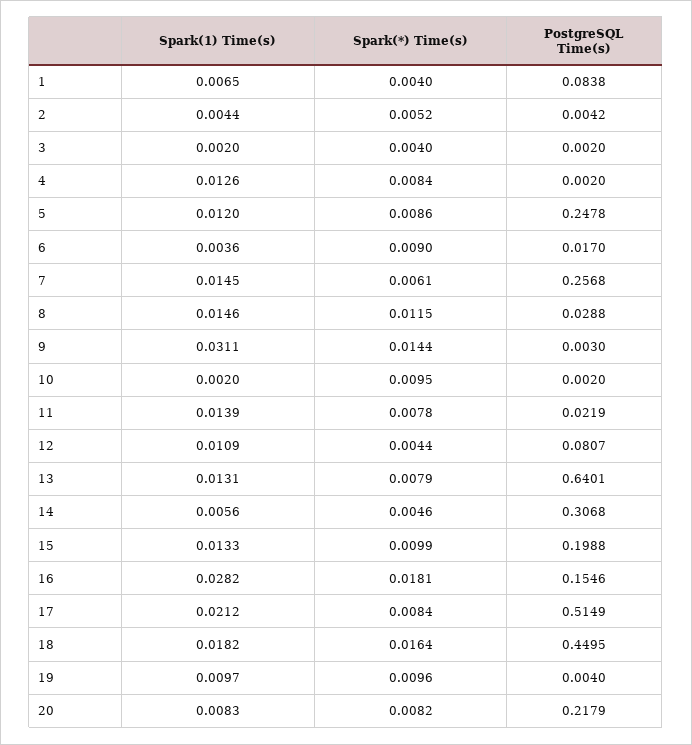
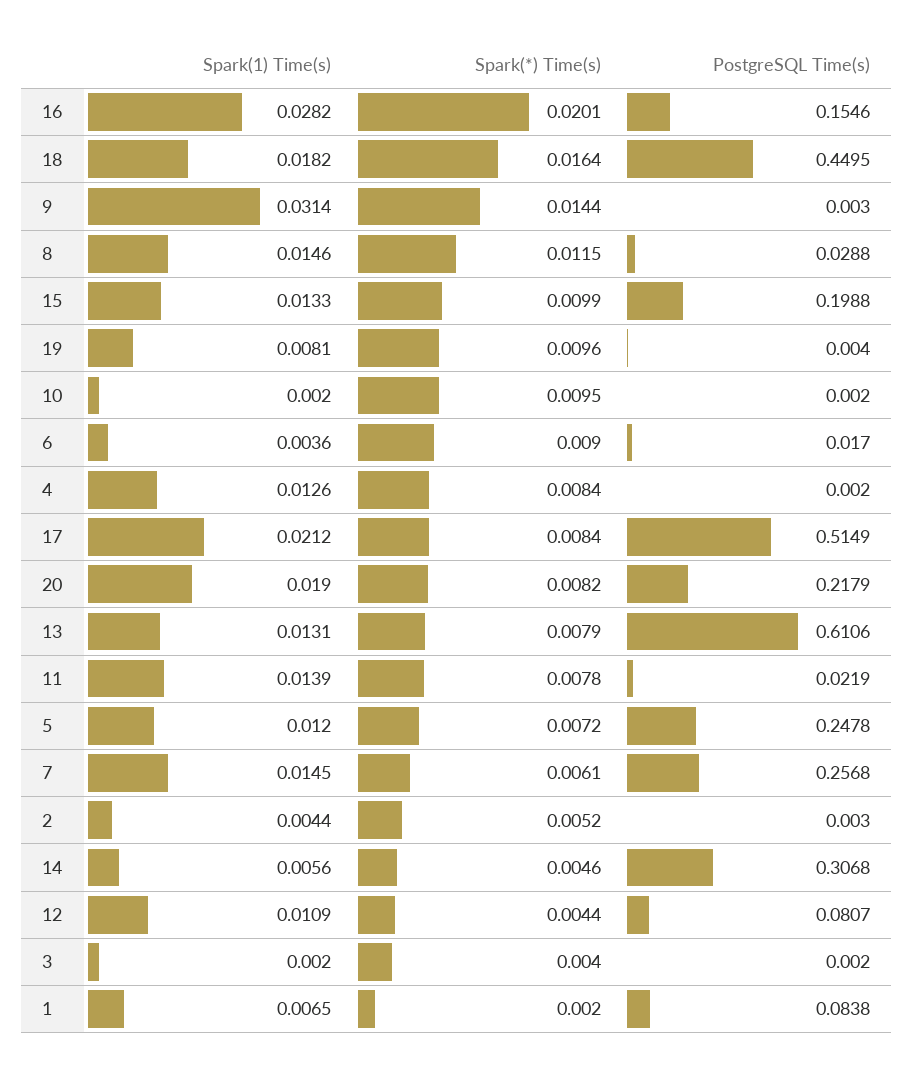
  {
    "Spark(1) Time(s)": {
      "1": 0.0065,
      "2": 0.0044,
      "3": 0.002,
      "4": 0.0126,
      "5": 0.012,
      "6": 0.0036,
      "7": 0.0145,
      "8": 0.0146,
-     "9": 0.0311,
+     "9": 0.0314,
      "10": 0.002,
      "11": 0.0139,
      "12": 0.0109,
      "13": 0.0131,
      "14": 0.0056,
      "15": 0.0133,
      "16": 0.0282,
      "17": 0.0212,
      "18": 0.0182,
-     "19": 0.0097,
+     "19": 0.0081,
-     "20": 0.0083
+     "20": 0.019
    },
    "Spark(*) Time(s)": {
-     "1": 0.004,
+     "1": 0.002,
      "2": 0.0052,
      "3": 0.004,
      "4": 0.0084,
-     "5": 0.0086,
+     "5": 0.0072,
      "6": 0.009,
      "7": 0.0061,
      "8": 0.0115,
      "9": 0.0144,
      "10": 0.0095,
      "11": 0.0078,
      "12": 0.0044,
      "13": 0.0079,
      "14": 0.0046,
      "15": 0.0099,
-     "16": 0.0181,
+     "16": 0.0201,
      "17": 0.0084,
      "18": 0.0164,
      "19": 0.0096,
      "20": 0.0082
    },
    "PostgreSQL Time(s)": {
      "1": 0.0838,
-     "2": 0.0042,
+     "2": 0.003,
      "3": 0.002,
      "4": 0.002,
      "5": 0.2478,
      "6": 0.017,
      "7": 0.2568,
      "8": 0.0288,
      "9": 0.003,
      "10": 0.002,
      "11": 0.0219,
      "12": 0.0807,
-     "13": 0.6401,
+     "13": 0.6106,
      "14": 0.3068,
      "15": 0.1988,
      "16": 0.1546,
      "17": 0.5149,
      "18": 0.4495,
      "19": 0.004,
      "20": 0.2179
    }
  }

